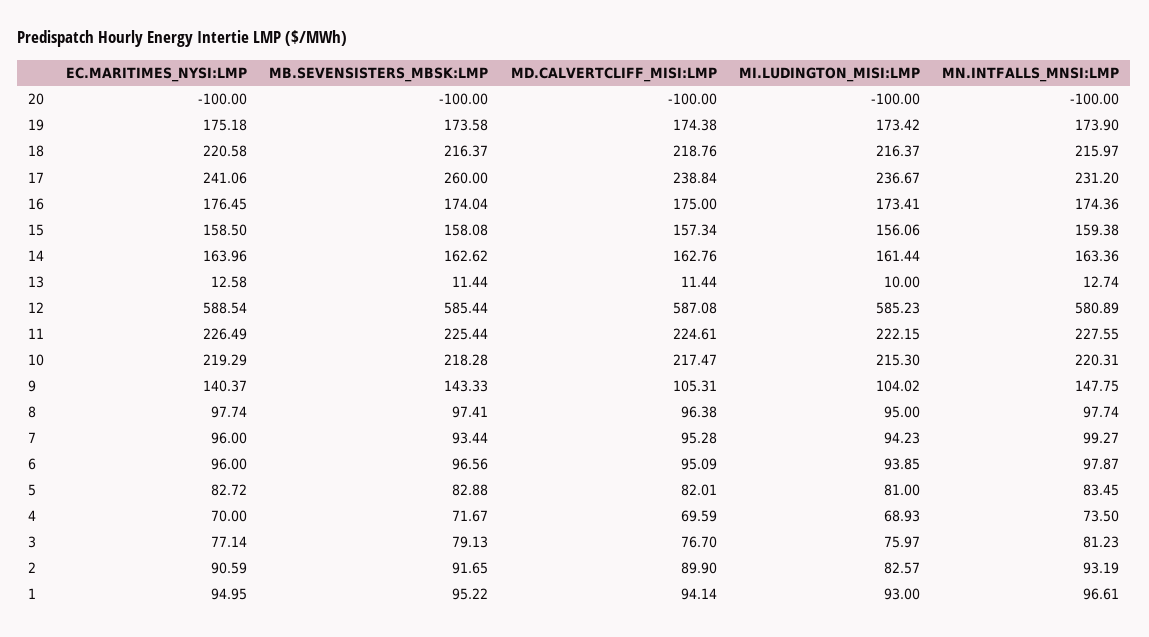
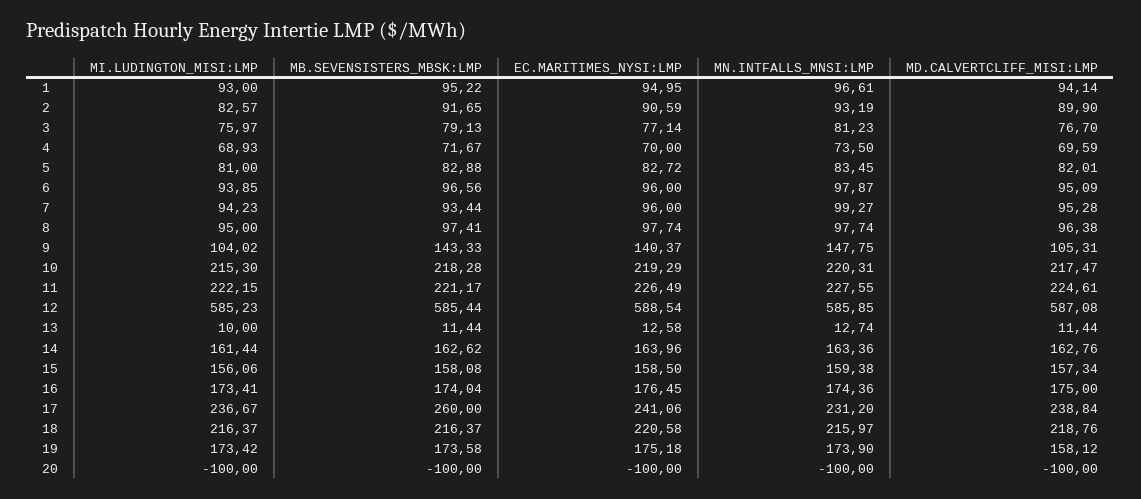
  {
    "EC.MARITIMES_NYSI:LMP": {
      "20": -100,
      "19": 175.18,
      "18": 220.58,
      "17": 241.06,
      "16": 176.45,
      "15": 158.5,
      "14": 163.96,
      "13": 12.58,
      "12": 588.54,
      "11": 226.49,
      "10": 219.29,
      "9": 140.37,
      "8": 97.74,
      "7": 96,
      "6": 96,
      "5": 82.72,
      "4": 70,
      "3": 77.14,
      "2": 90.59,
      "1": 94.95
    },
    "MB.SEVENSISTERS_MBSK:LMP": {
      "20": -100,
      "19": 173.58,
      "18": 216.37,
      "17": 260,
      "16": 174.04,
      "15": 158.08,
      "14": 162.62,
      "13": 11.44,
      "12": 585.44,
-     "11": 225.44,
+     "11": 221.17,
      "10": 218.28,
      "9": 143.33,
      "8": 97.41,
      "7": 93.44,
      "6": 96.56,
      "5": 82.88,
      "4": 71.67,
      "3": 79.13,
      "2": 91.65,
      "1": 95.22
    },
    "MD.CALVERTCLIFF_MISI:LMP": {
      "20": -100,
-     "19": 174.38,
+     "19": 158.12,
      "18": 218.76,
      "17": 238.84,
      "16": 175,
      "15": 157.34,
      "14": 162.76,
      "13": 11.44,
      "12": 587.08,
      "11": 224.61,
      "10": 217.47,
      "9": 105.31,
      "8": 96.38,
      "7": 95.28,
      "6": 95.09,
      "5": 82.01,
      "4": 69.59,
      "3": 76.7,
      "2": 89.9,
      "1": 94.14
    },
    "MI.LUDINGTON_MISI:LMP": {
      "20": -100,
      "19": 173.42,
      "18": 216.37,
      "17": 236.67,
      "16": 173.41,
      "15": 156.06,
      "14": 161.44,
      "13": 10,
      "12": 585.23,
      "11": 222.15,
      "10": 215.3,
      "9": 104.02,
      "8": 95,
      "7": 94.23,
      "6": 93.85,
      "5": 81,
      "4": 68.93,
      "3": 75.97,
      "2": 82.57,
      "1": 93
    },
    "MN.INTFALLS_MNSI:LMP": {
      "20": -100,
      "19": 173.9,
      "18": 215.97,
      "17": 231.2,
      "16": 174.36,
      "15": 159.38,
      "14": 163.36,
      "13": 12.74,
-     "12": 580.89,
+     "12": 585.85,
      "11": 227.55,
      "10": 220.31,
      "9": 147.75,
      "8": 97.74,
      "7": 99.27,
      "6": 97.87,
      "5": 83.45,
      "4": 73.5,
      "3": 81.23,
      "2": 93.19,
      "1": 96.61
    }
  }

